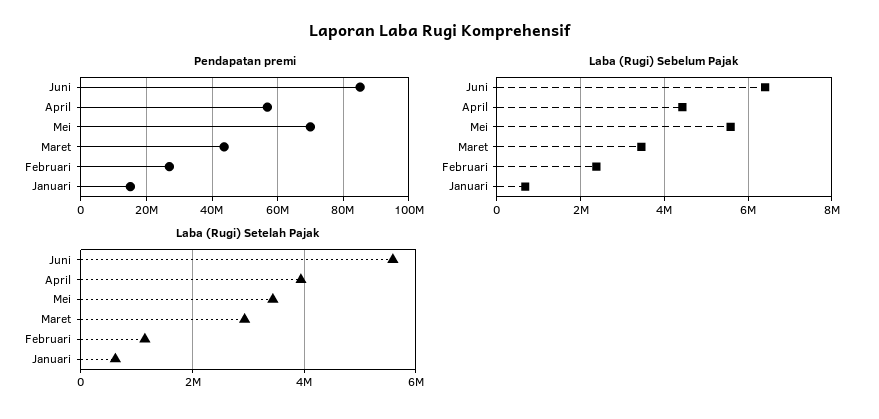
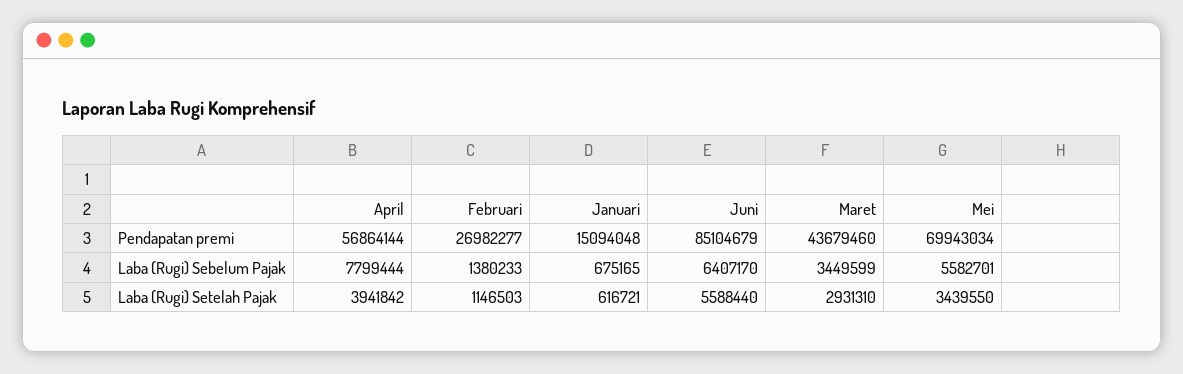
  {
    "Pendapatan premi": {
      "Juni": 85104679,
      "April": 56864144,
      "Mei": 69943034,
      "Maret": 43679460,
      "Februari": 26982277,
      "Januari": 15094048
    },
    "Laba (Rugi) Sebelum Pajak": {
      "Juni": 6407170,
-     "April": 4400000,
+     "April": 7799444,
      "Mei": 5582701,
      "Maret": 3449599,
-     "Februari": 2400000,
+     "Februari": 1380233,
      "Januari": 675165
    },
    "Laba (Rugi) Setelah Pajak": {
      "Juni": 5588440,
      "April": 3941842,
      "Mei": 3439550,
      "Maret": 2931310,
      "Februari": 1146503,
      "Januari": 616721
    }
  }

